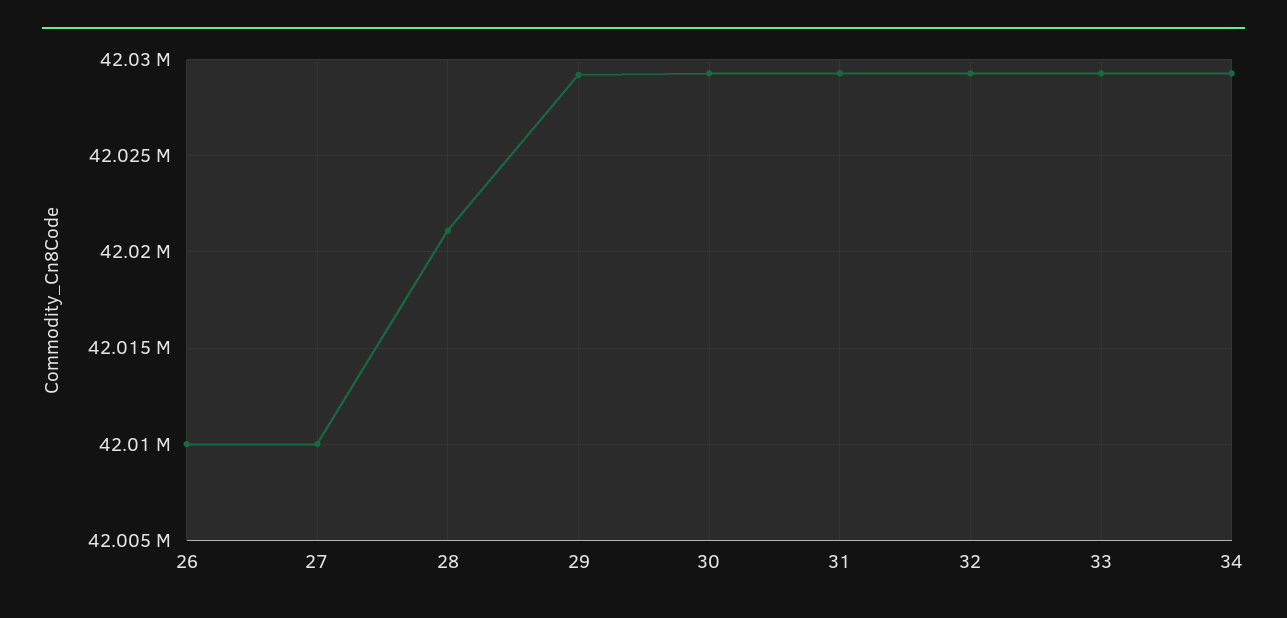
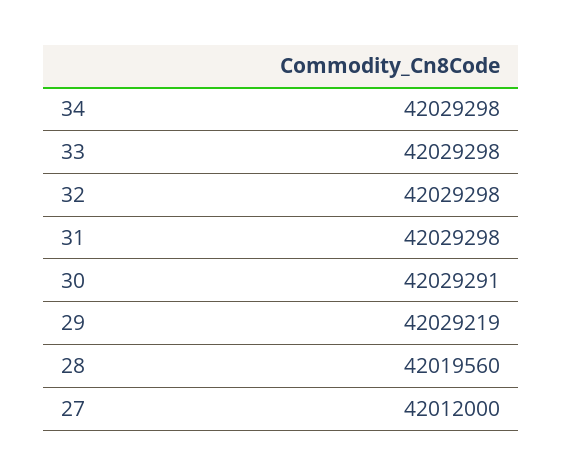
  {
-   "26": 42010000,
-   "27": 42010000,
+   "27": 42012000,
-   "28": 42021000,
+   "28": 42019560,
    "29": 42029219,
    "30": 42029291,
    "31": 42029298,
    "32": 42029298,
    "33": 42029298,
    "34": 42029298
  }

